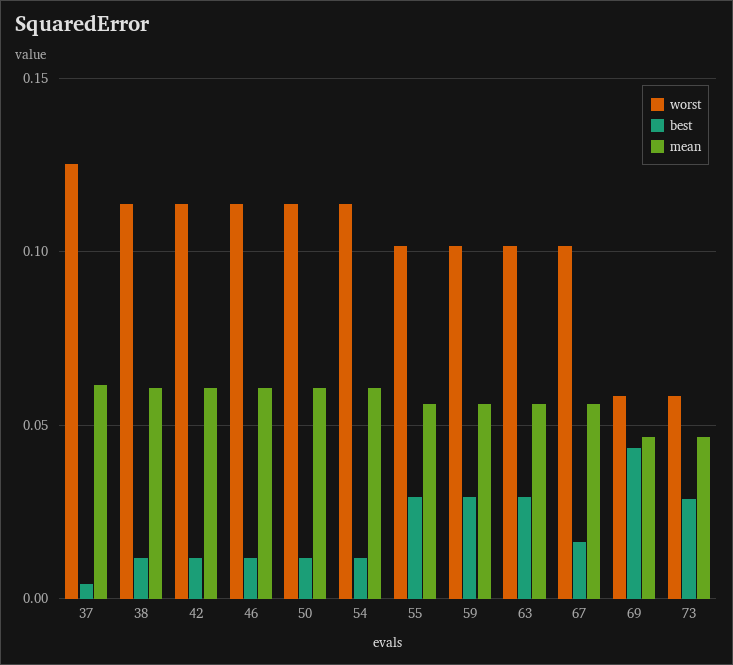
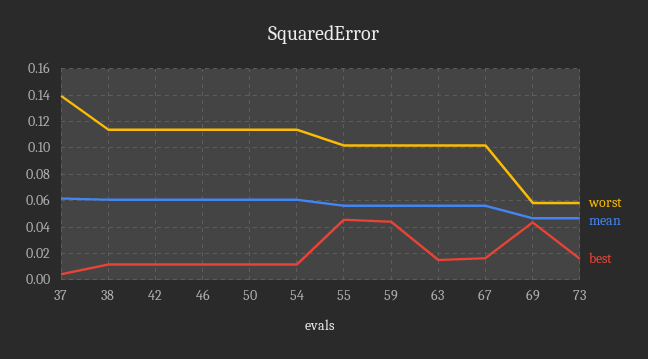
  {
    "worst": {
-     "37": 0.125,
+     "37": 0.14,
      "38": 0.115,
      "42": 0.115,
      "46": 0.115,
      "50": 0.115,
      "54": 0.115,
      "55": 0.1,
      "59": 0.1,
      "63": 0.1,
      "67": 0.1,
      "69": 0.06,
      "73": 0.06
    },
    "best": {
      "37": 0.005,
      "38": 0.01,
      "42": 0.01,
      "46": 0.01,
      "50": 0.01,
      "54": 0.01,
-     "55": 0.03,
+     "55": 0.045,
-     "59": 0.03,
+     "59": 0.045,
-     "63": 0.03,
+     "63": 0.015,
      "67": 0.015,
      "69": 0.045,
-     "73": 0.03
+     "73": 0.015
    },
    "mean": {
      "37": 0.06,
      "38": 0.06,
      "42": 0.06,
      "46": 0.06,
      "50": 0.06,
      "54": 0.06,
      "55": 0.055,
      "59": 0.055,
      "63": 0.055,
      "67": 0.055,
      "69": 0.045,
      "73": 0.045
    }
  }

